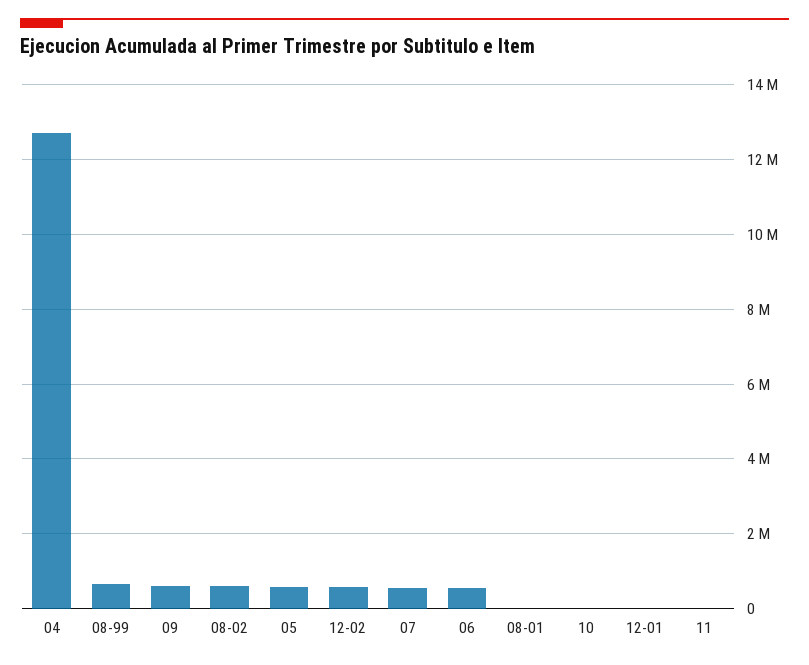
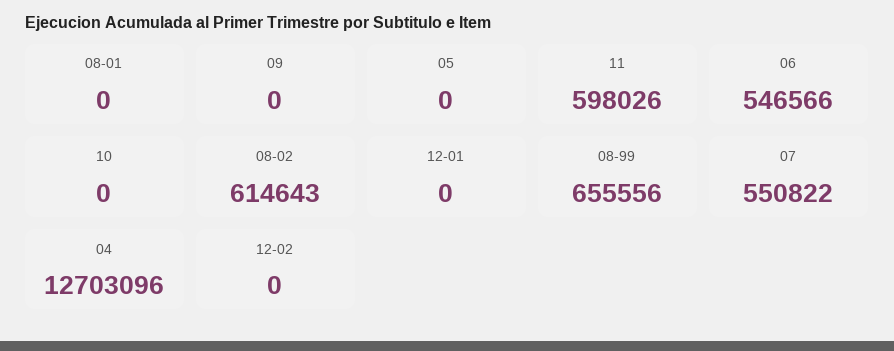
  {
    "04": 12703096,
    "08-99": 655556,
-   "09": 600000,
+   "09": 0,
    "08-02": 614643,
-   "05": 600000,
+   "05": 0,
-   "12-02": 600000,
+   "12-02": 0,
    "07": 550822,
    "06": 546566,
    "08-01": 0,
    "10": 0,
    "12-01": 0,
-   "11": 0
+   "11": 598026
  }

